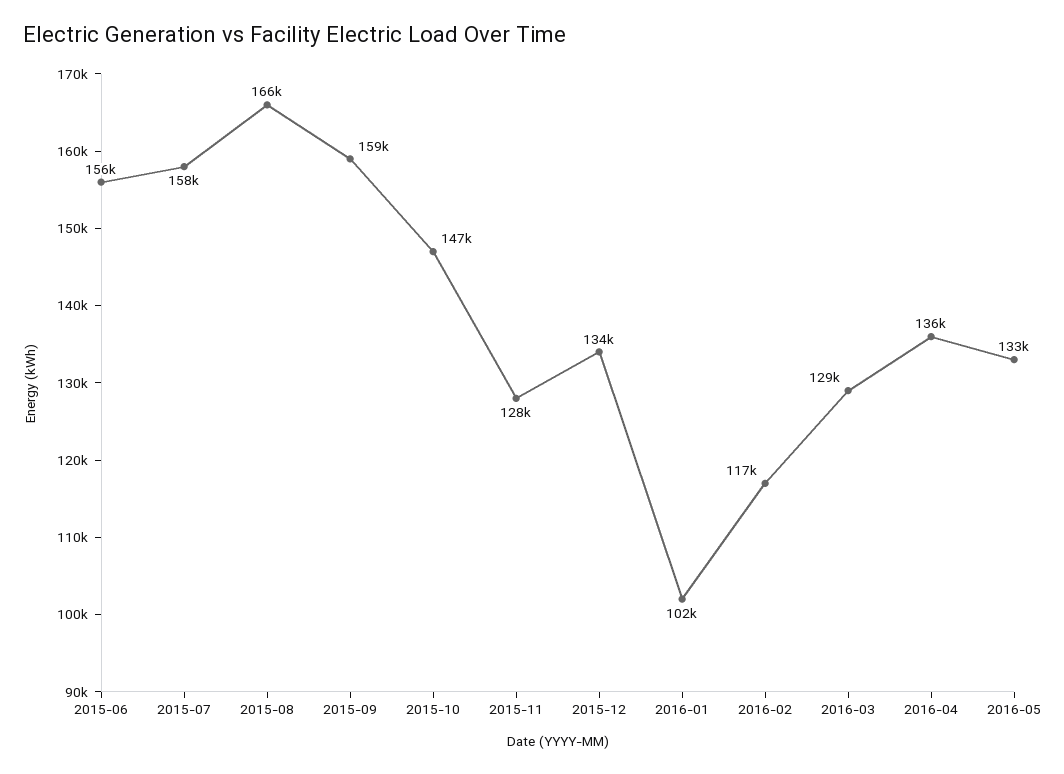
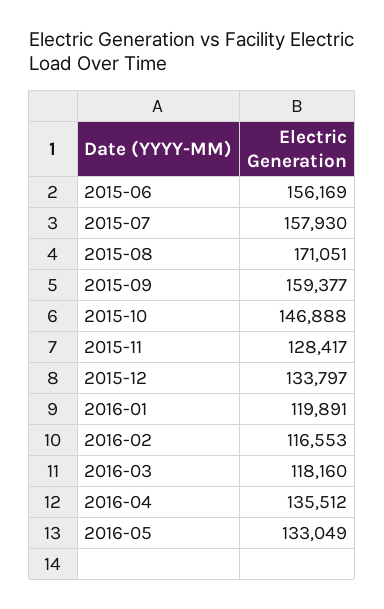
  {
    "2015-06": 156169,
    "2015-07": 157930,
-   "2015-08": 166000,
+   "2015-08": 171051,
    "2015-09": 159377,
    "2015-10": 146888,
    "2015-11": 128417,
    "2015-12": 133797,
-   "2016-01": 102000,
+   "2016-01": 119891,
    "2016-02": 116553,
-   "2016-03": 129000,
+   "2016-03": 118160,
    "2016-04": 135512,
    "2016-05": 133049
  }

